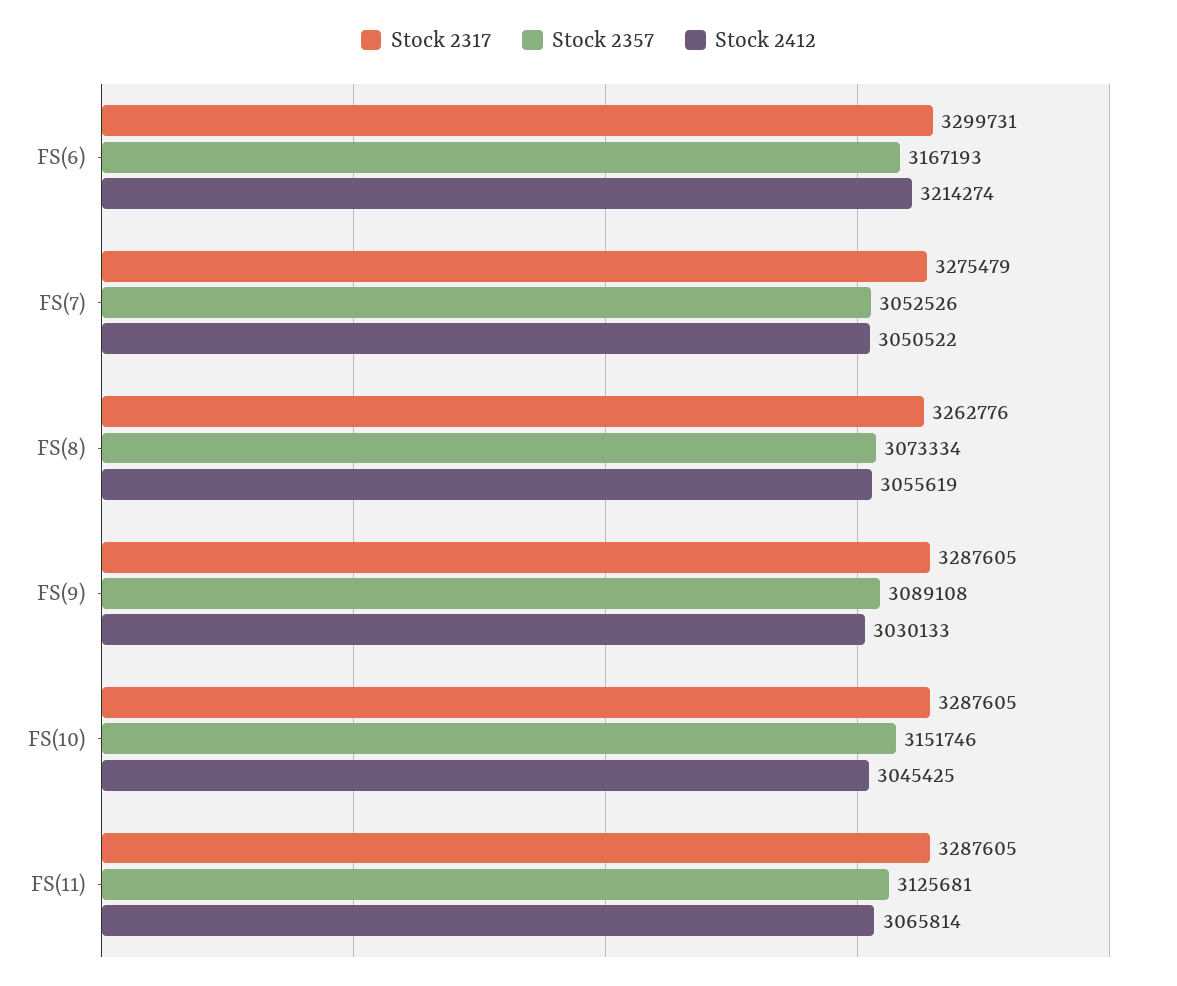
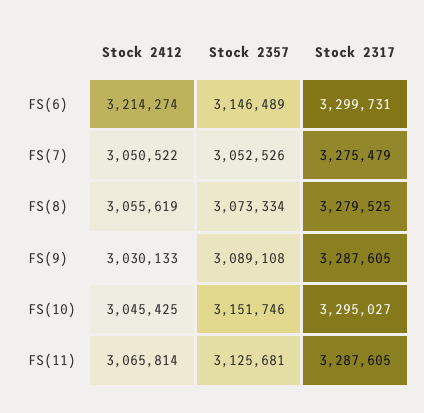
  {
    "Stock 2317": {
      "FS(6)": 3299731,
      "FS(7)": 3275479,
-     "FS(8)": 3262776,
+     "FS(8)": 3279525,
      "FS(9)": 3287605,
-     "FS(10)": 3287605,
+     "FS(10)": 3295027,
      "FS(11)": 3287605
    },
    "Stock 2357": {
-     "FS(6)": 3167193,
+     "FS(6)": 3146489,
      "FS(7)": 3052526,
      "FS(8)": 3073334,
      "FS(9)": 3089108,
      "FS(10)": 3151746,
      "FS(11)": 3125681
    },
    "Stock 2412": {
      "FS(6)": 3214274,
      "FS(7)": 3050522,
      "FS(8)": 3055619,
      "FS(9)": 3030133,
      "FS(10)": 3045425,
      "FS(11)": 3065814
    }
  }

